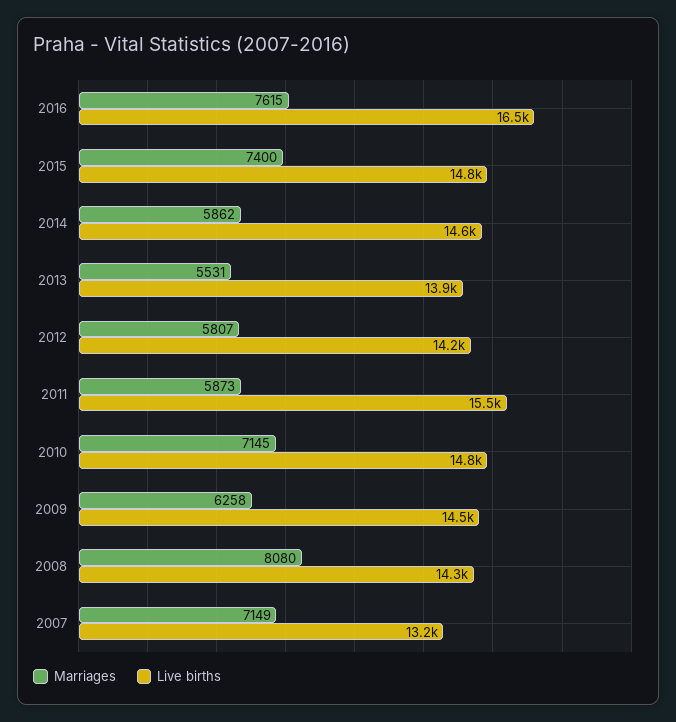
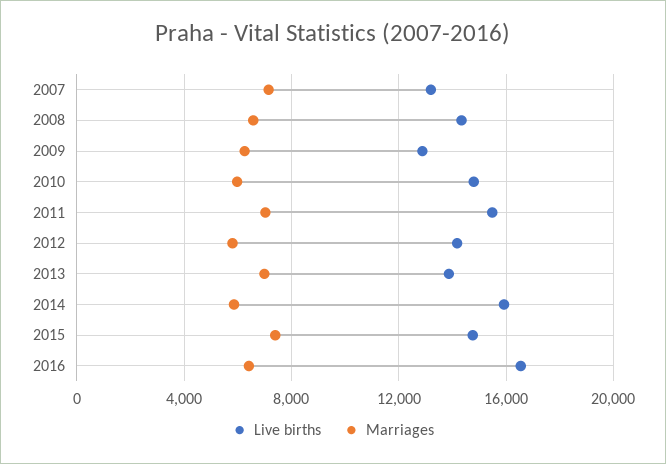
  {
    "Marriages": {
-     "2016": 7615,
+     "2016": 6500,
      "2015": 7400,
      "2014": 5862,
-     "2013": 5531,
+     "2013": 7000,
      "2012": 5807,
-     "2011": 5873,
+     "2011": 7000,
-     "2010": 7145,
+     "2010": 6000,
      "2009": 6258,
-     "2008": 8080,
+     "2008": 6500,
      "2007": 7149
    },
    "Live births": {
      "2016": 16500,
      "2015": 14800,
-     "2014": 14600,
+     "2014": 16000,
      "2013": 13900,
      "2012": 14200,
      "2011": 15500,
      "2010": 14800,
-     "2009": 14500,
+     "2009": 13000,
      "2008": 14300,
      "2007": 13200
    }
  }

